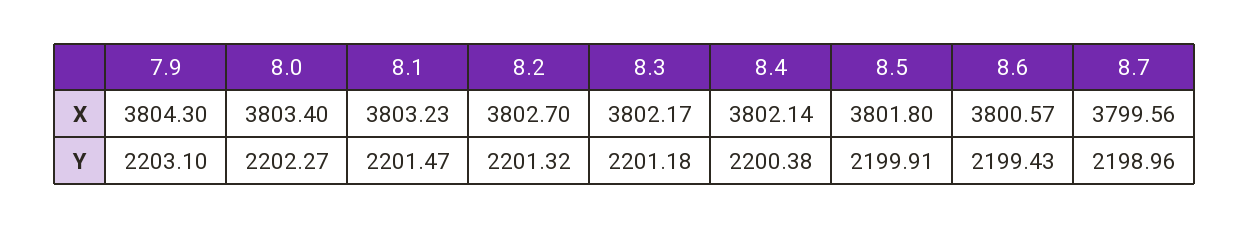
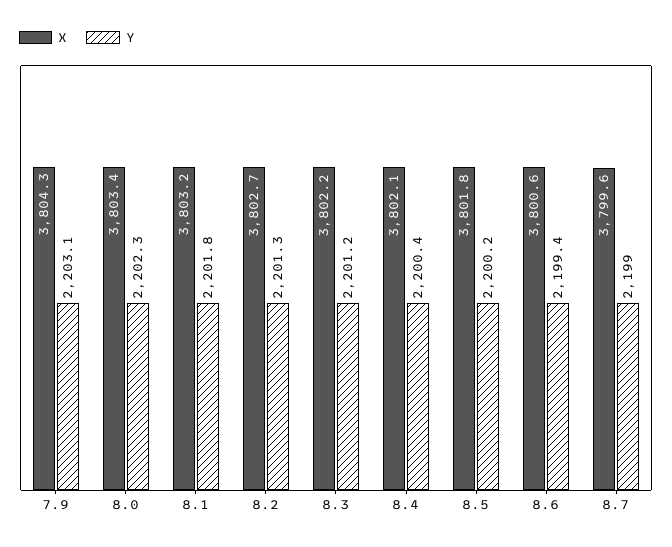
  {
    "X": {
      "7.9": 3804.3,
      "8.0": 3803.4,
      "8.1": 3803.23,
      "8.2": 3802.7,
      "8.3": 3802.17,
      "8.4": 3802.14,
      "8.5": 3801.8,
      "8.6": 3800.57,
      "8.7": 3799.56
    },
    "Y": {
      "7.9": 2203.1,
      "8.0": 2202.27,
-     "8.1": 2201.47,
+     "8.1": 2201.8,
      "8.2": 2201.32,
      "8.3": 2201.18,
      "8.4": 2200.38,
-     "8.5": 2199.91,
+     "8.5": 2200.2,
      "8.6": 2199.43,
      "8.7": 2198.96
    }
  }

